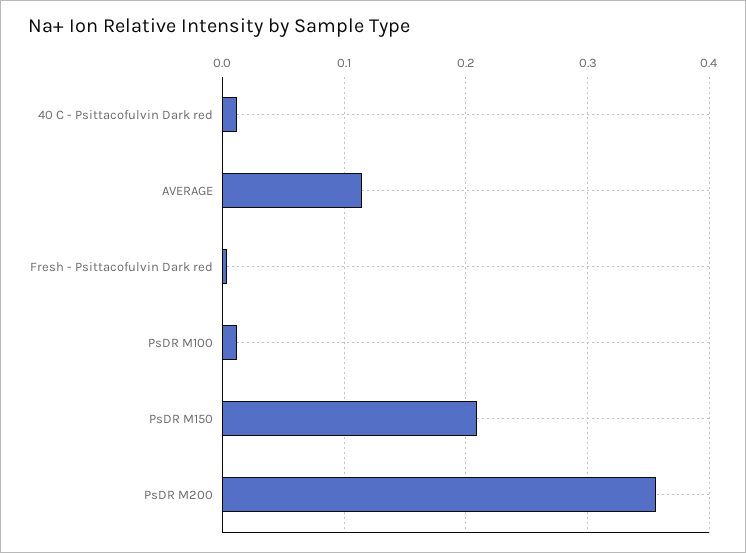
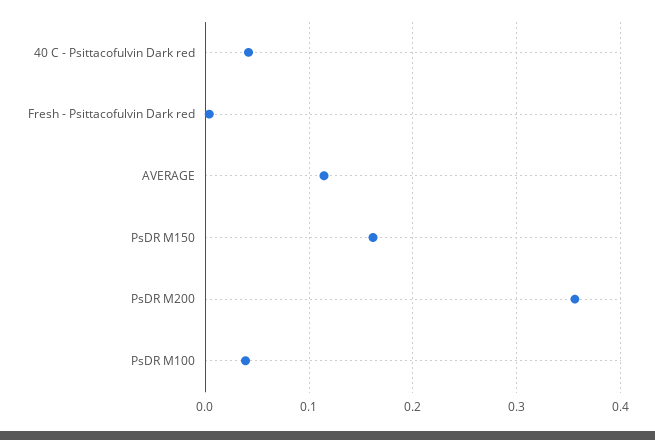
  {
-   "40 C - Psittacofulvin Dark red": 0.01,
+   "40 C - Psittacofulvin Dark red": 0.04,
    "AVERAGE": 0.11,
    "Fresh - Psittacofulvin Dark red": 0,
-   "PsDR M100": 0.01,
+   "PsDR M100": 0.04,
-   "PsDR M150": 0.21,
+   "PsDR M150": 0.16,
    "PsDR M200": 0.36
  }

